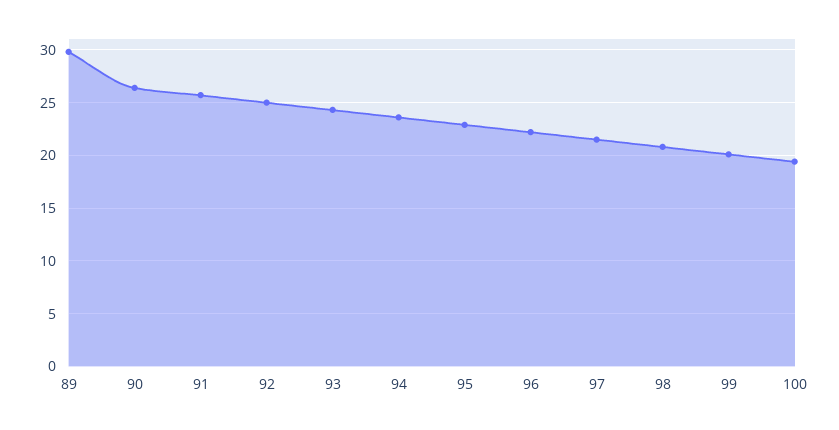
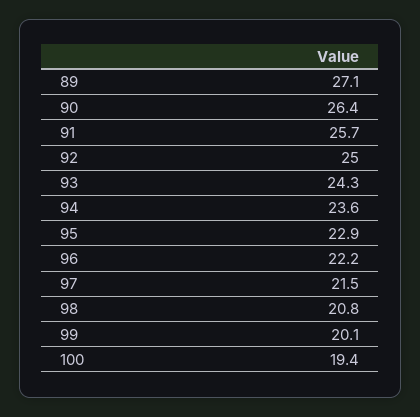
  {
-   "89": 30,
+   "89": 27.1,
    "90": 26.4,
    "91": 25.7,
    "92": 25,
    "93": 24.3,
    "94": 23.6,
    "95": 22.9,
    "96": 22.2,
    "97": 21.5,
    "98": 20.8,
    "99": 20.1,
    "100": 19.4
  }

